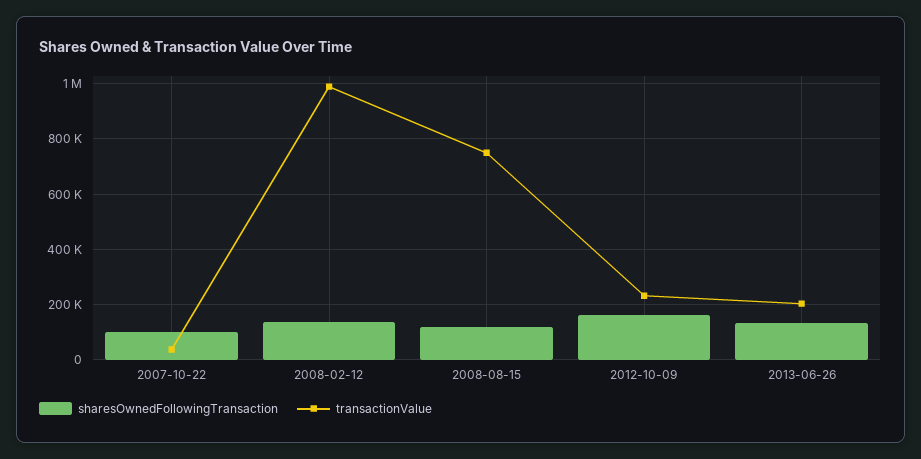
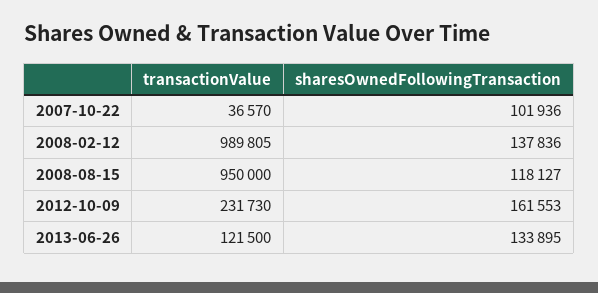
  {
    "sharesOwnedFollowingTransaction": {
      "2007-10-22": 101936,
      "2008-02-12": 137836,
      "2008-08-15": 118127,
      "2012-10-09": 161553,
      "2013-06-26": 133895
    },
    "transactionValue": {
      "2007-10-22": 36570,
      "2008-02-12": 989805,
-     "2008-08-15": 750000,
+     "2008-08-15": 950000,
      "2012-10-09": 231730,
-     "2013-06-26": 200000
+     "2013-06-26": 121500
    }
  }

